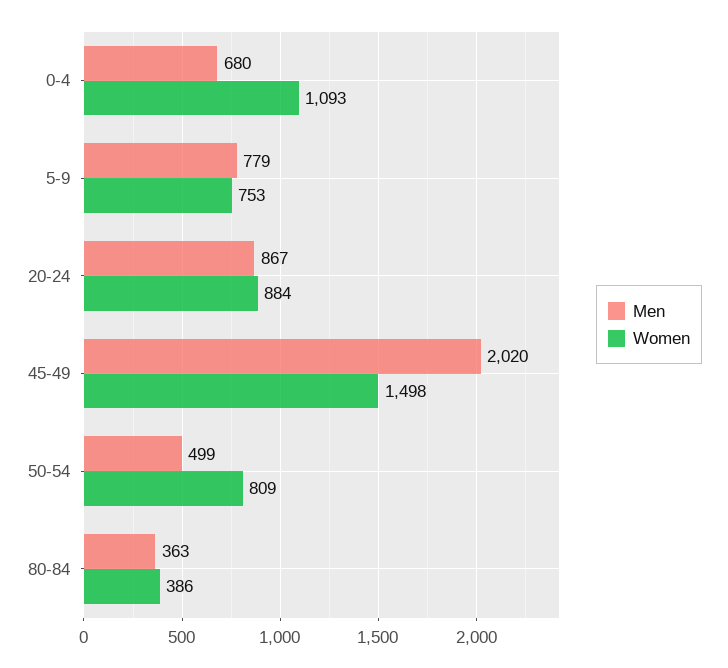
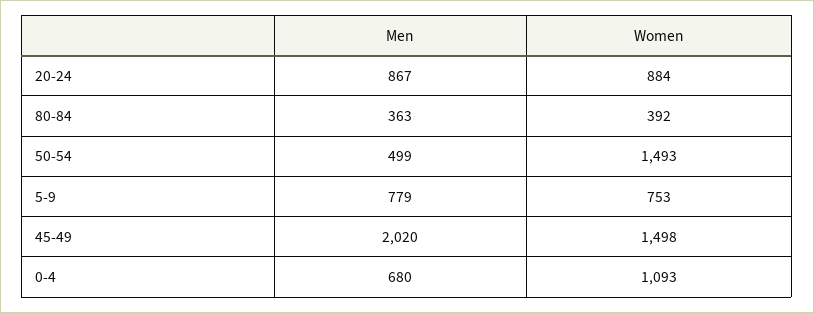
  {
    "Men": {
      "0-4": 680,
      "5-9": 779,
      "20-24": 867,
      "45-49": 2020,
      "50-54": 499,
      "80-84": 363
    },
    "Women": {
      "0-4": 1093,
      "5-9": 753,
      "20-24": 884,
      "45-49": 1498,
-     "50-54": 809,
+     "50-54": 1493,
-     "80-84": 386
+     "80-84": 392
    }
  }

